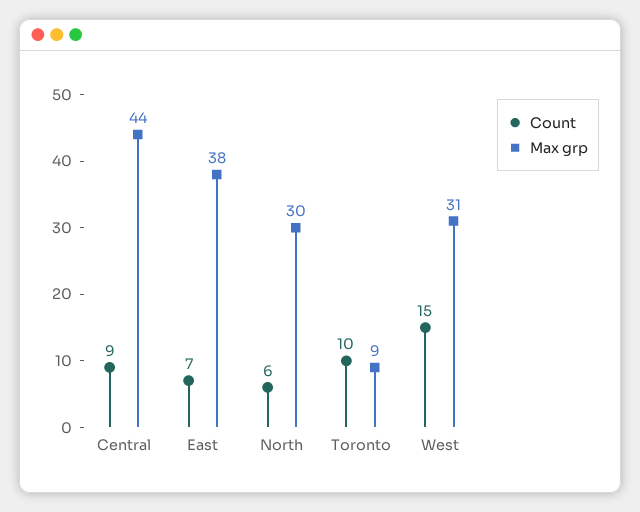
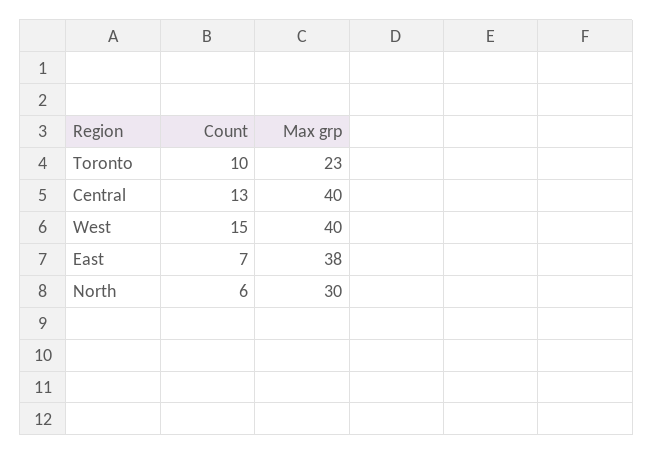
  {
    "Count": {
-     "Central": 9,
+     "Central": 13,
      "East": 7,
      "North": 6,
      "Toronto": 10,
      "West": 15
    },
    "Max grp": {
-     "Central": 44,
+     "Central": 40,
      "East": 38,
      "North": 30,
-     "Toronto": 9,
+     "Toronto": 23,
-     "West": 31
+     "West": 40
    }
  }

